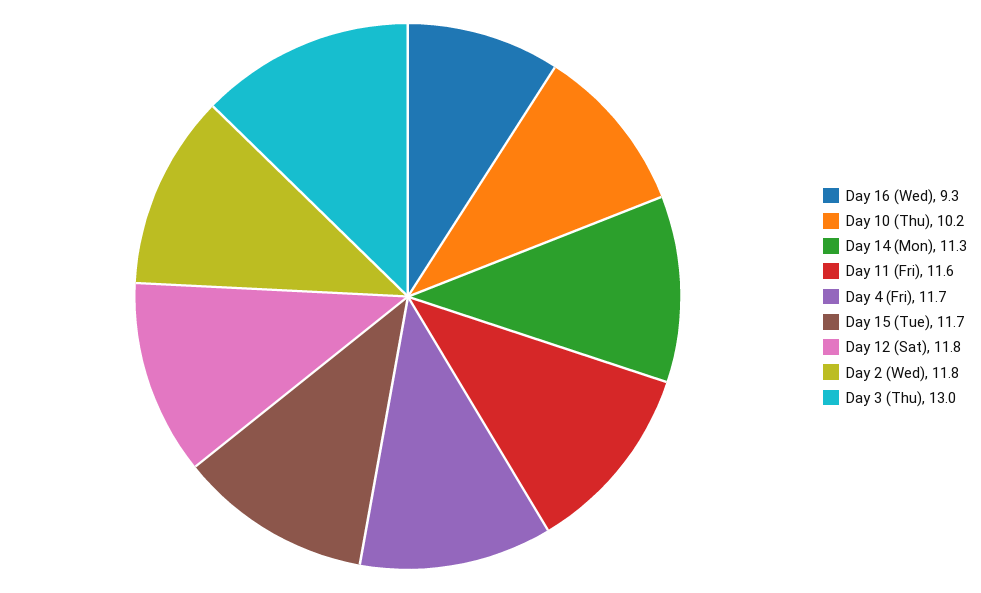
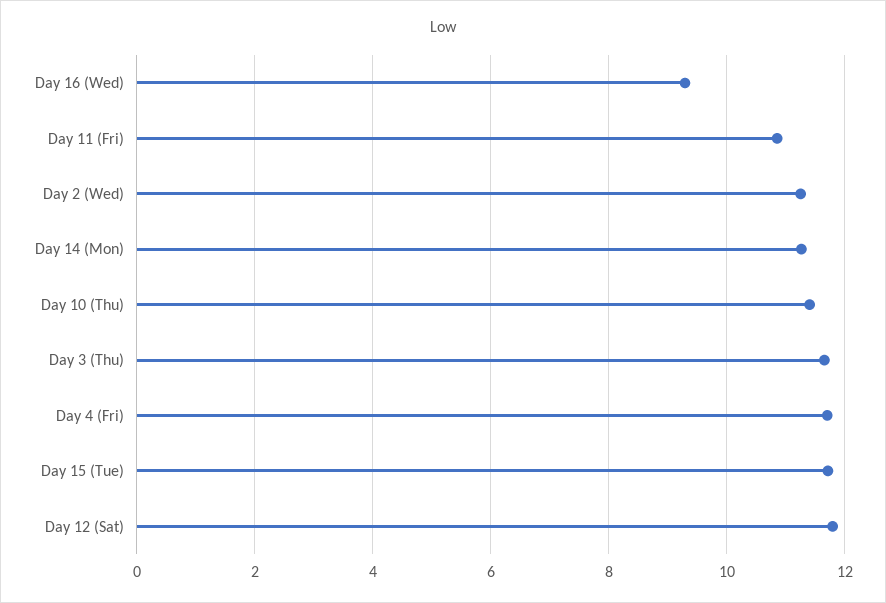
  {
    "Day 16 (Wed)": 9.3,
-   "Day 10 (Thu)": 10.2,
+   "Day 10 (Thu)": 11.4,
    "Day 14 (Mon)": 11.3,
-   "Day 11 (Fri)": 11.6,
+   "Day 11 (Fri)": 10.8,
    "Day 4 (Fri)": 11.7,
    "Day 15 (Tue)": 11.7,
    "Day 12 (Sat)": 11.8,
-   "Day 2 (Wed)": 11.8,
+   "Day 2 (Wed)": 11.2,
-   "Day 3 (Thu)": 13
+   "Day 3 (Thu)": 11.6
  }

